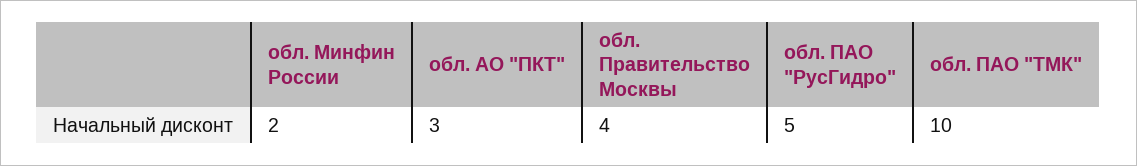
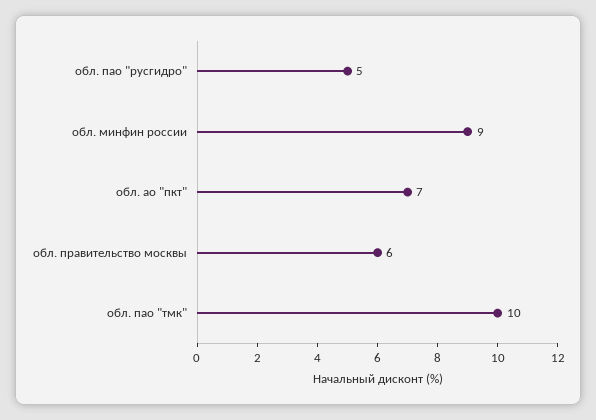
  {
-   "обл. Минфин России": 2,
+   "обл. Минфин России": 9,
-   "обл. АО \"ПКТ\"": 3,
+   "обл. АО \"ПКТ\"": 7,
-   "обл. Правительство Москвы": 4,
+   "обл. Правительство Москвы": 6,
    "обл. ПАО \"РусГидро\"": 5,
    "обл. ПАО \"ТМК\"": 10
  }

